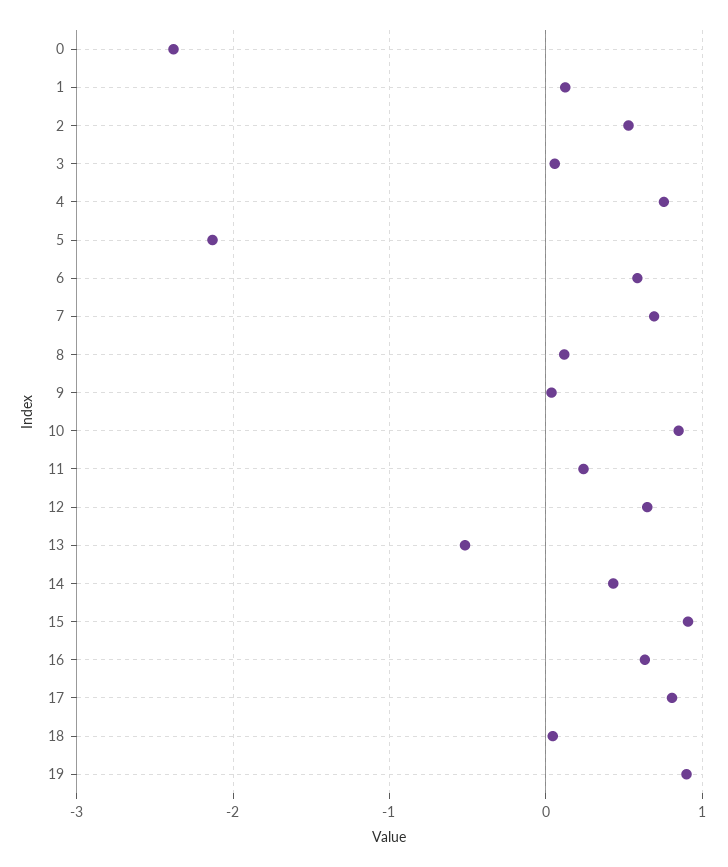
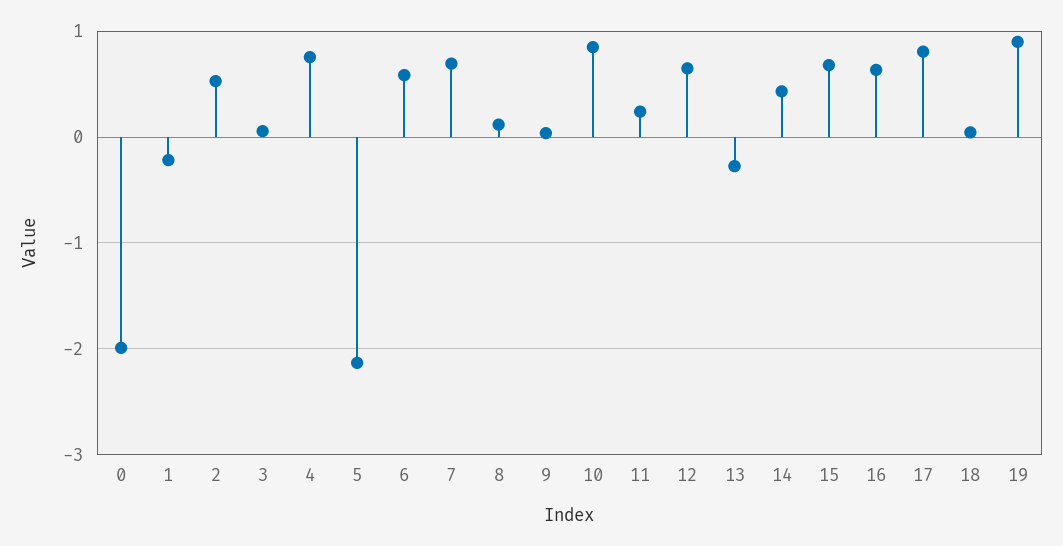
  {
-   "0": -2.4,
+   "0": -2,
-   "1": 0.1,
+   "1": -0.2,
    "2": 0.5,
    "3": 0.1,
    "4": 0.8,
    "5": -2.1,
    "6": 0.6,
    "7": 0.7,
    "8": 0.1,
    "9": 0,
    "10": 0.9,
    "11": 0.2,
    "12": 0.6,
-   "13": -0.5,
+   "13": -0.3,
    "14": 0.4,
-   "15": 0.9,
+   "15": 0.7,
    "16": 0.6,
    "17": 0.8,
    "18": 0,
    "19": 0.9
  }

